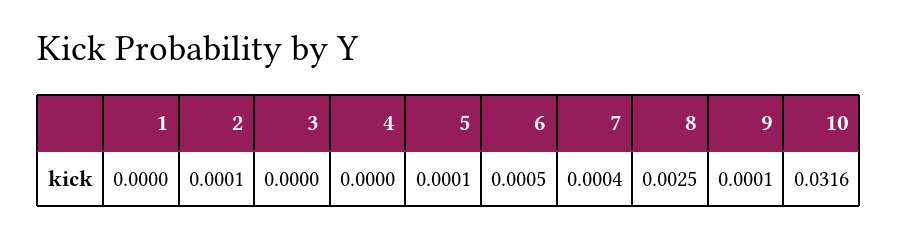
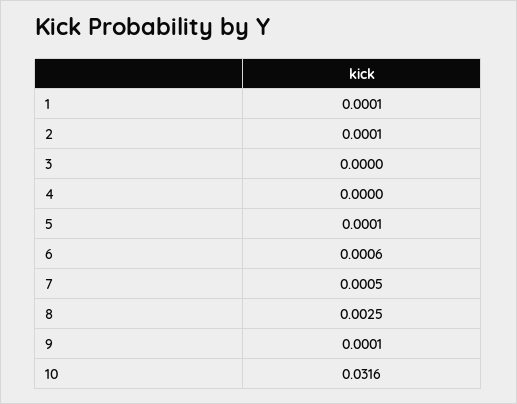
  {
-   "1": 0,
+   "1": 0.0001,
    "2": 0.0001,
    "3": 0,
    "4": 0,
    "5": 0.0001,
-   "6": 0.0005,
+   "6": 0.0006,
-   "7": 0.0004,
+   "7": 0.0005,
    "8": 0.0025,
    "9": 0.0001,
    "10": 0.0316
  }

